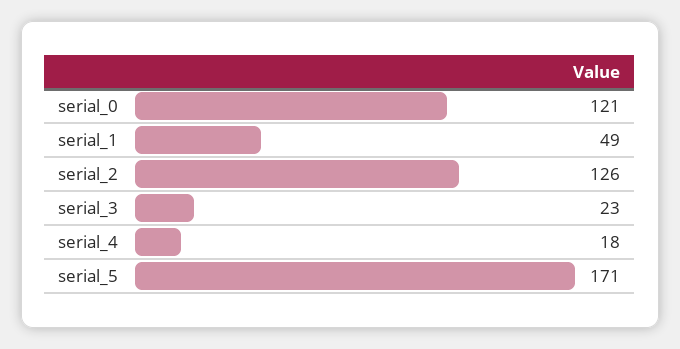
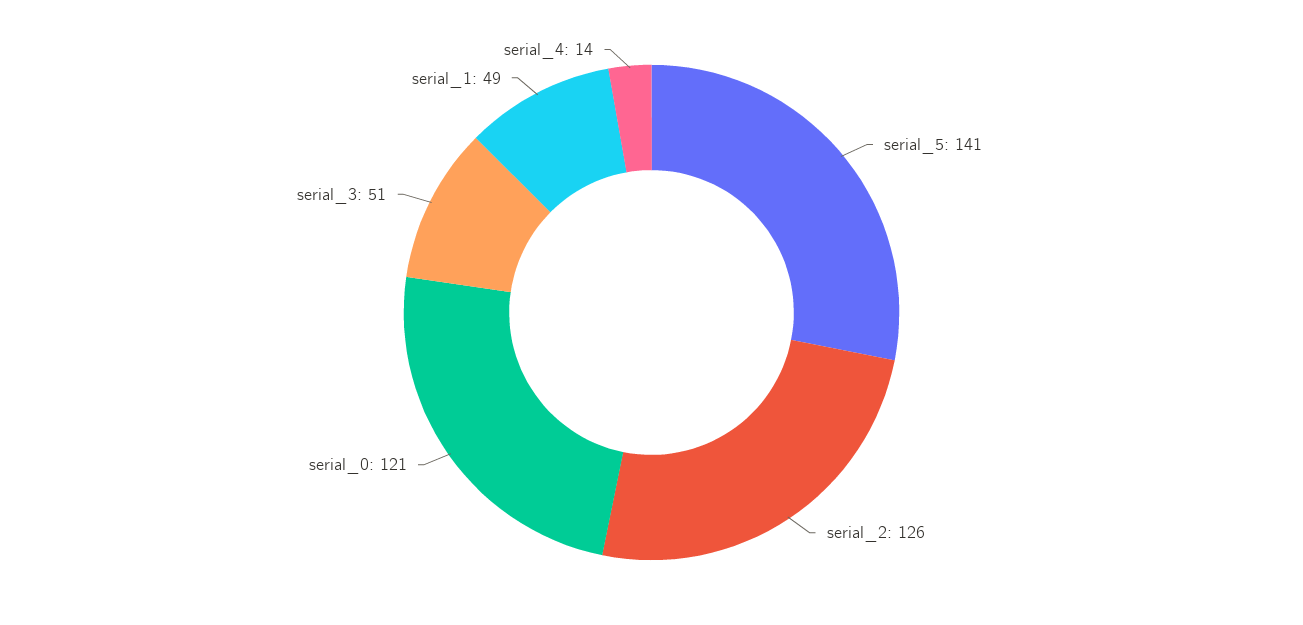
  {
    "serial_0": 121,
    "serial_1": 49,
    "serial_2": 126,
-   "serial_3": 23,
+   "serial_3": 51,
-   "serial_4": 18,
+   "serial_4": 14,
-   "serial_5": 171
+   "serial_5": 141
  }

